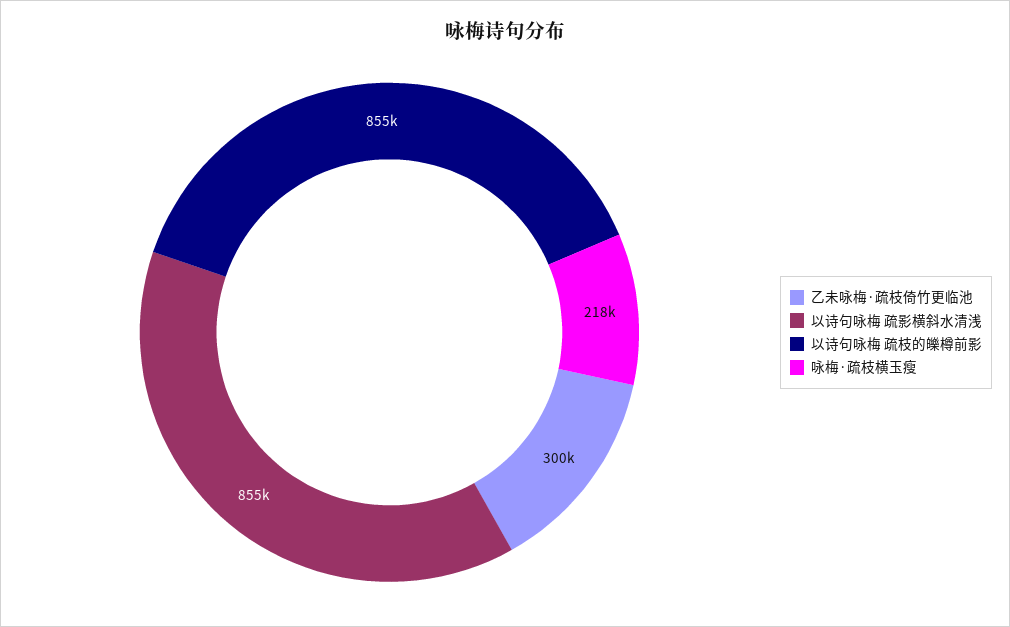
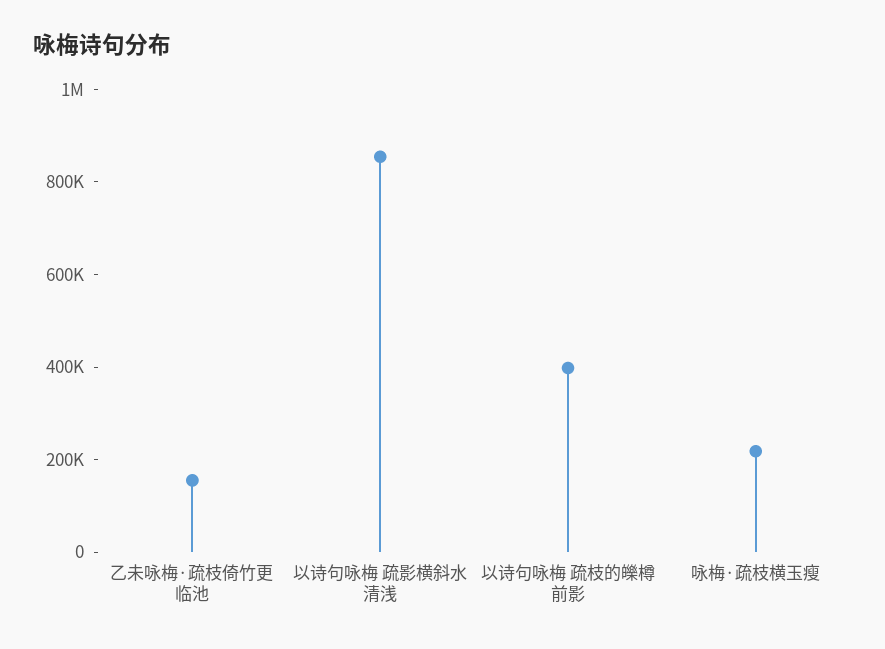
  {
-   "乙未咏梅·疏枝倚竹更临池": 300000,
+   "乙未咏梅·疏枝倚竹更临池": 150000,
    "以诗句咏梅 疏影横斜水清浅": 855000,
-   "以诗句咏梅 疏枝的皪樽前影": 855000,
+   "以诗句咏梅 疏枝的皪樽前影": 400000,
    "咏梅·疏枝横玉瘦": 218000
  }

